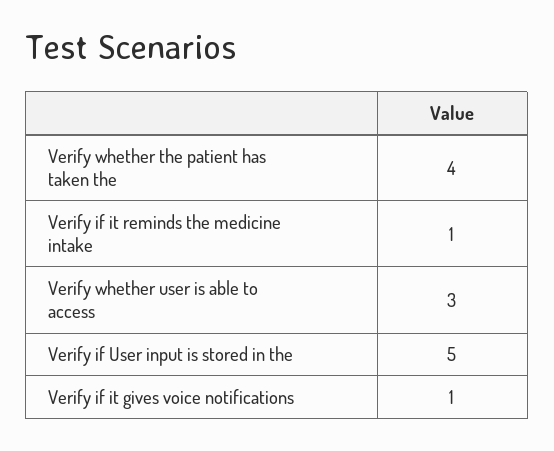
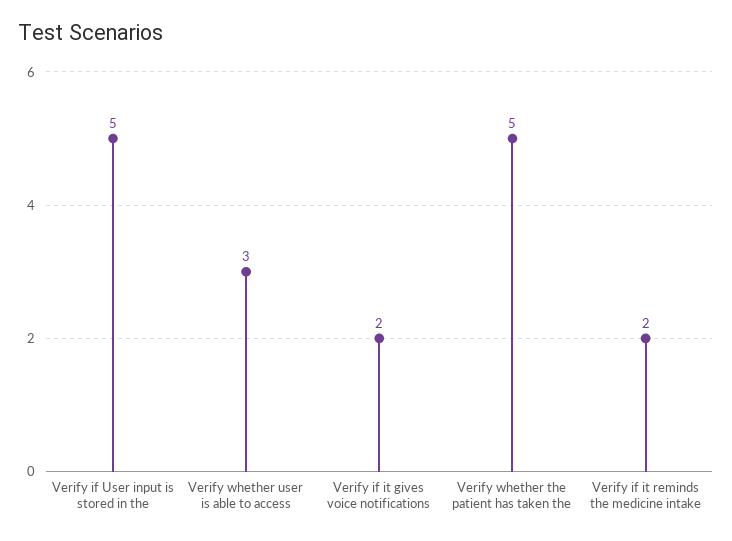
  {
-   "Verify whether the patient has taken the": 4,
+   "Verify whether the patient has taken the": 5,
-   "Verify if it reminds the medicine intake": 1,
+   "Verify if it reminds the medicine intake": 2,
    "Verify whether user is able to access": 3,
    "Verify if User input is stored in the": 5,
-   "Verify if it gives voice notifications": 1
+   "Verify if it gives voice notifications": 2
  }

